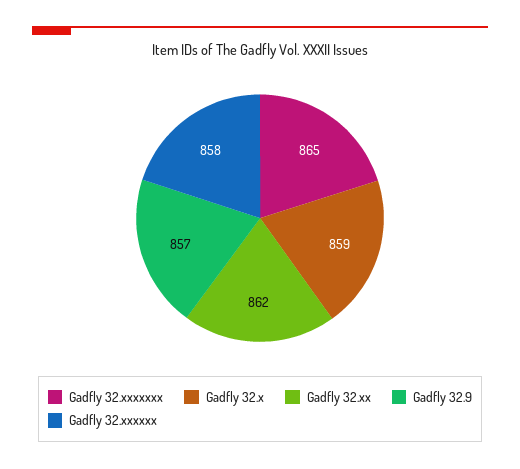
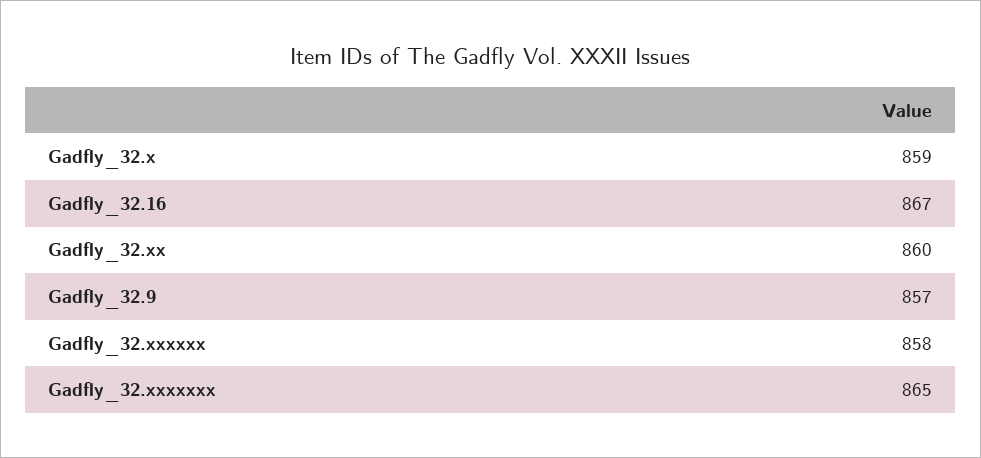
  {
    "Gadfly 32.xxxxxxx": 865,
    "Gadfly 32.x": 859,
-   "Gadfly 32.xx": 862,
+   "Gadfly 32.xx": 860,
    "Gadfly 32.9": 857,
-   "Gadfly 32.xxxxxx": 858
+   "Gadfly 32.xxxxxx": 858,
+   "Gadfly_32.16": 867
  }

